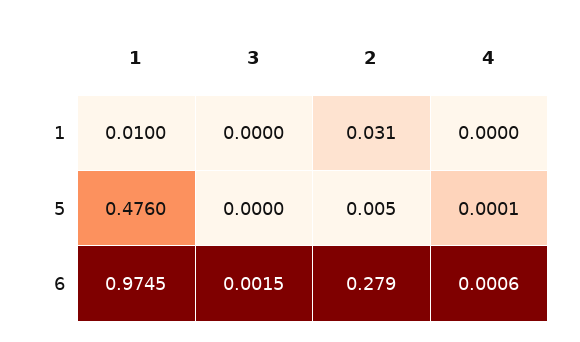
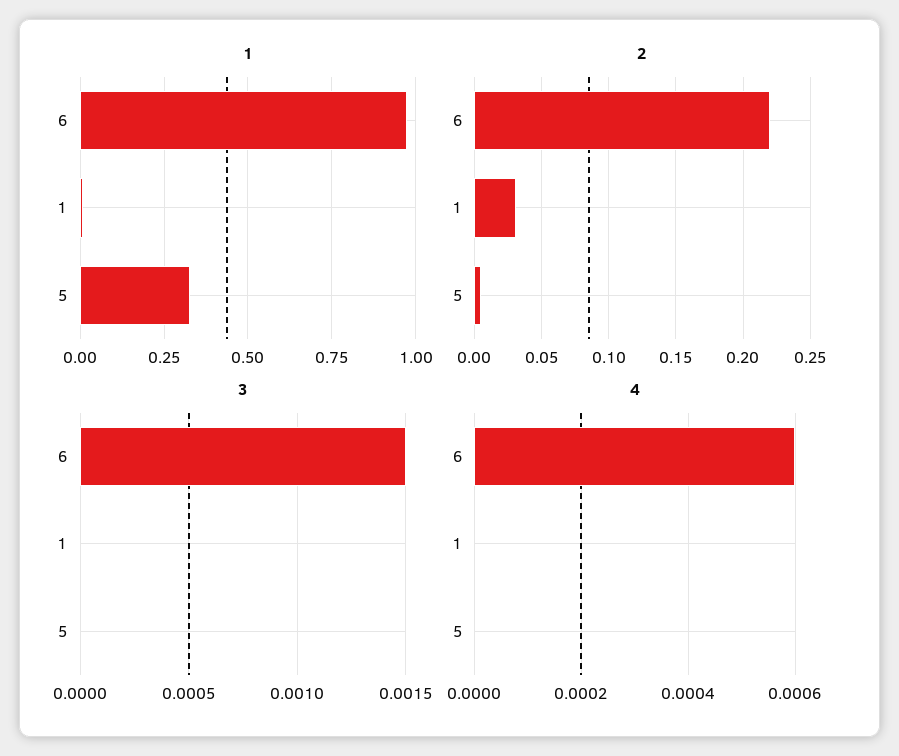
  {
    "1": {
      "1": 0.01,
-     "5": 0.476,
+     "5": 0.325,
      "6": 0.9745
    },
    "3": {
      "1": 0,
      "5": 0,
      "6": 0.0015
    },
    "2": {
      "1": 0.031,
      "5": 0.005,
-     "6": 0.279
+     "6": 0.22
    },
    "4": {
      "1": 0,
-     "5": 0.0001,
+     "5": 0,
      "6": 0.0006
    }
  }

